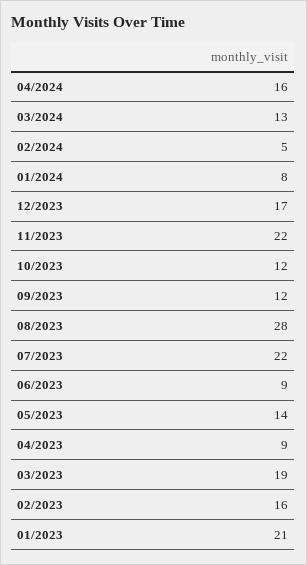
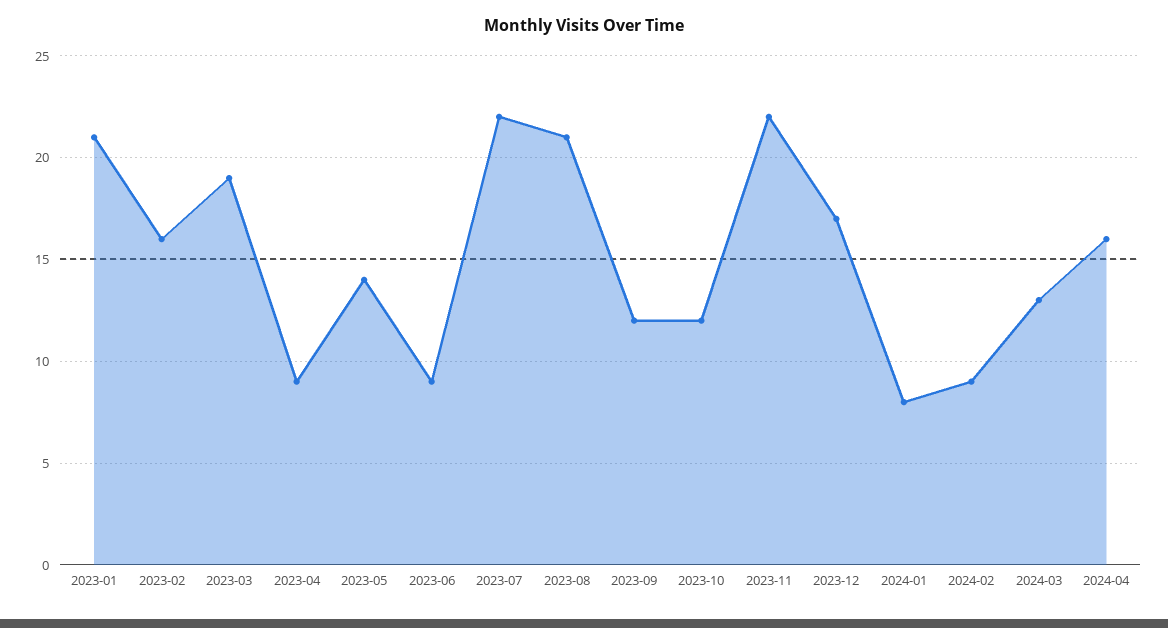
  {
    "04/2024": 16,
    "03/2024": 13,
-   "02/2024": 5,
+   "02/2024": 9,
    "01/2024": 8,
    "12/2023": 17,
    "11/2023": 22,
    "10/2023": 12,
    "09/2023": 12,
-   "08/2023": 28,
+   "08/2023": 21,
    "07/2023": 22,
    "06/2023": 9,
    "05/2023": 14,
    "04/2023": 9,
    "03/2023": 19,
    "02/2023": 16,
    "01/2023": 21
  }

